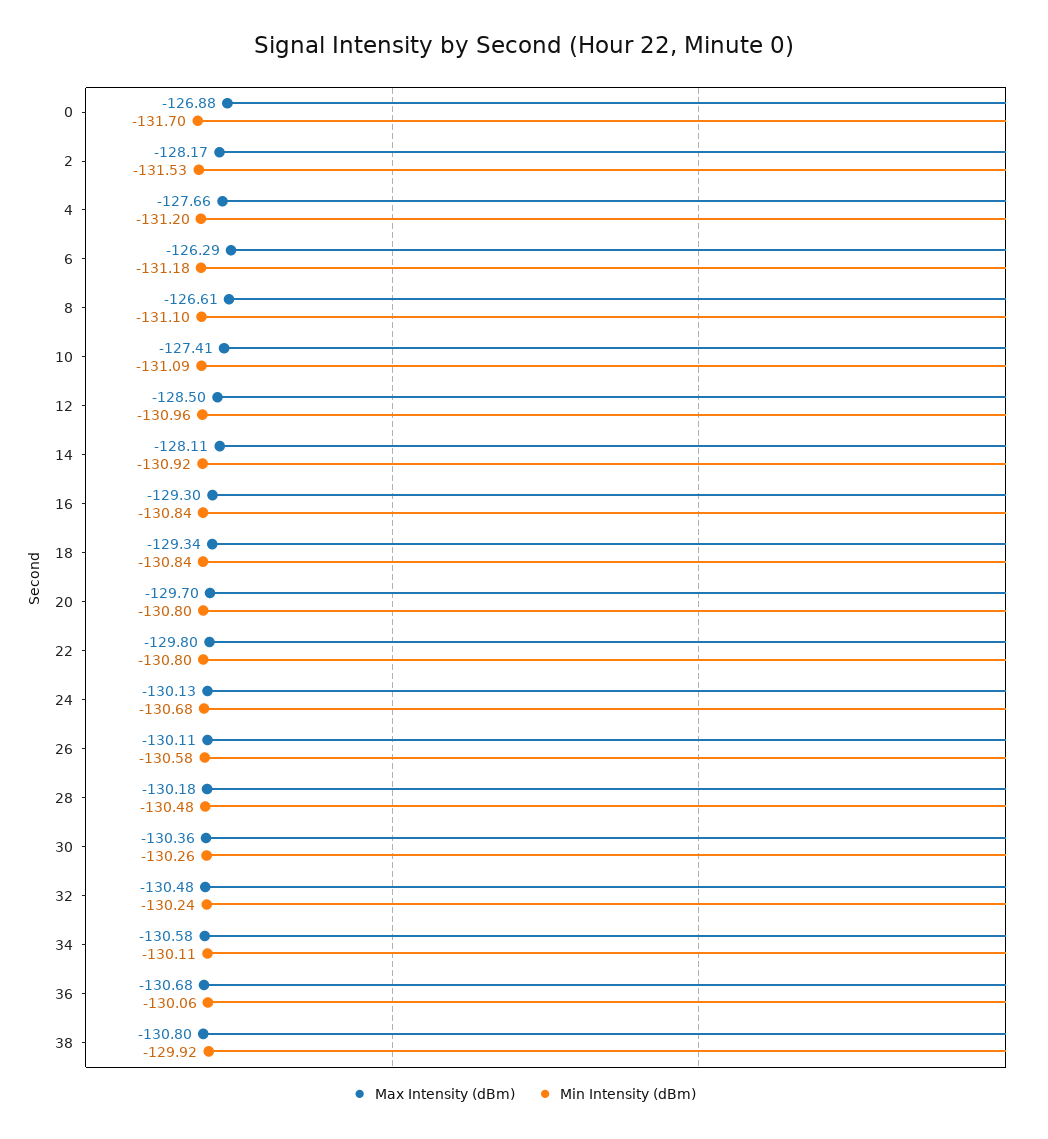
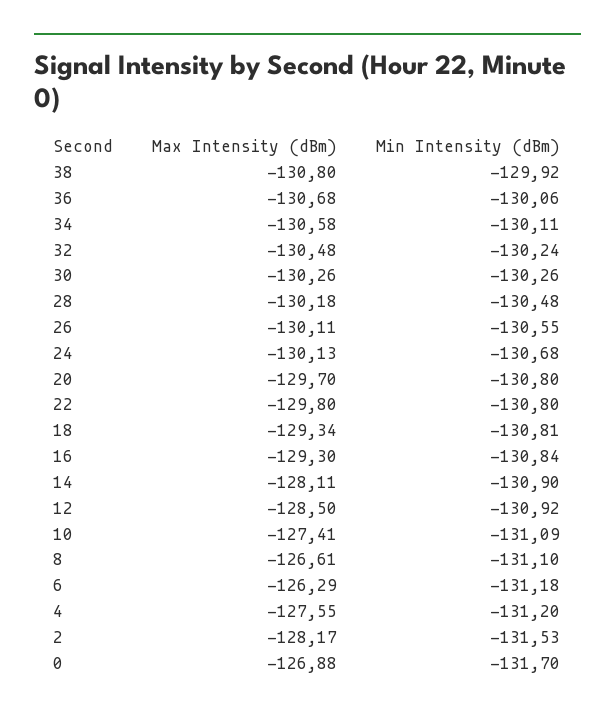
  {
    "Max Intensity (dBm)": {
      "0": -126.88,
      "2": -128.17,
-     "4": -127.66,
+     "4": -127.55,
      "6": -126.29,
      "8": -126.61,
      "10": -127.41,
      "12": -128.5,
      "14": -128.11,
      "16": -129.3,
      "18": -129.34,
      "20": -129.7,
      "22": -129.8,
      "24": -130.13,
      "26": -130.11,
      "28": -130.18,
-     "30": -130.36,
+     "30": -130.26,
      "32": -130.48,
      "34": -130.58,
      "36": -130.68,
      "38": -130.8
    },
    "Min Intensity (dBm)": {
      "0": -131.7,
      "2": -131.53,
      "4": -131.2,
      "6": -131.18,
      "8": -131.1,
      "10": -131.09,
-     "12": -130.96,
+     "12": -130.92,
-     "14": -130.92,
+     "14": -130.9,
      "16": -130.84,
-     "18": -130.84,
+     "18": -130.81,
      "20": -130.8,
      "22": -130.8,
      "24": -130.68,
-     "26": -130.58,
+     "26": -130.55,
      "28": -130.48,
      "30": -130.26,
      "32": -130.24,
      "34": -130.11,
      "36": -130.06,
      "38": -129.92
    }
  }

